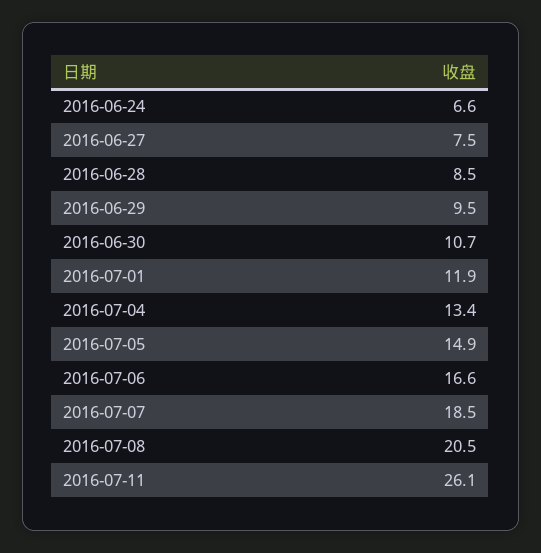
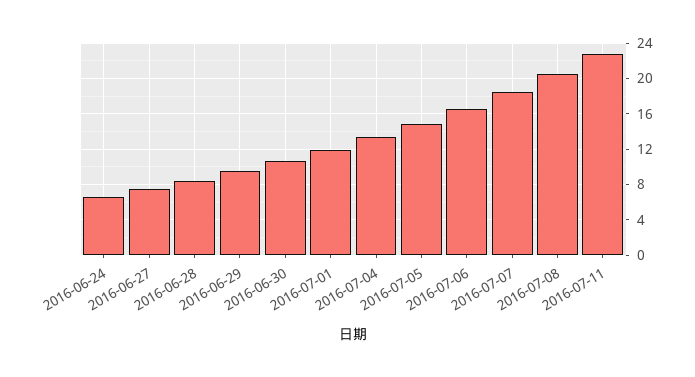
  {
    "2016-06-24": 6.6,
    "2016-06-27": 7.5,
    "2016-06-28": 8.5,
    "2016-06-29": 9.5,
    "2016-06-30": 10.7,
    "2016-07-01": 11.9,
    "2016-07-04": 13.4,
    "2016-07-05": 14.9,
    "2016-07-06": 16.6,
    "2016-07-07": 18.5,
    "2016-07-08": 20.5,
-   "2016-07-11": 26.1
+   "2016-07-11": 23
  }

